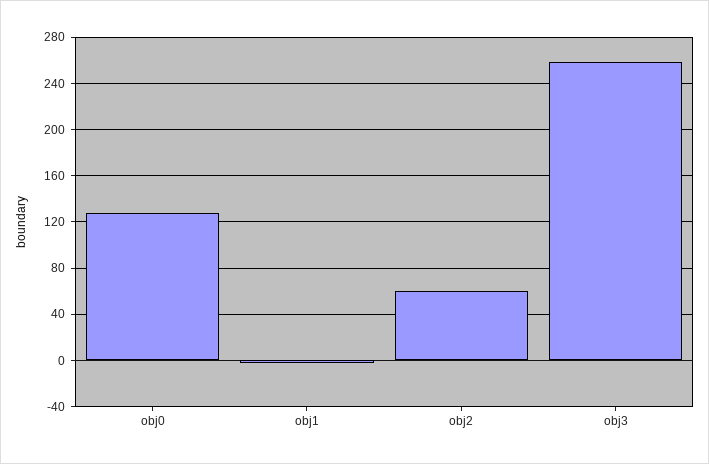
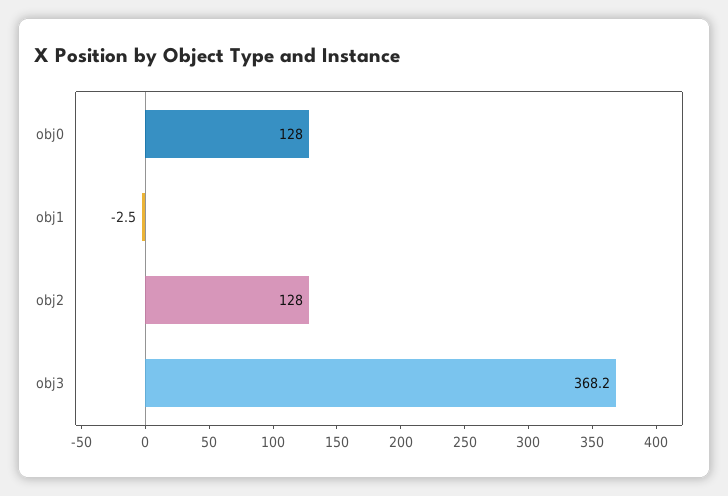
  {
    "obj0": 128,
    "obj1": -2.5,
-   "obj2": 60,
+   "obj2": 128,
-   "obj3": 260
+   "obj3": 368.2
  }

